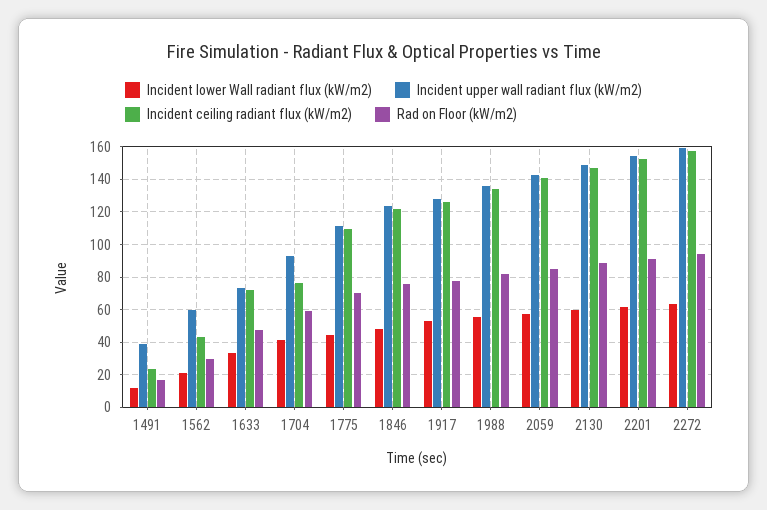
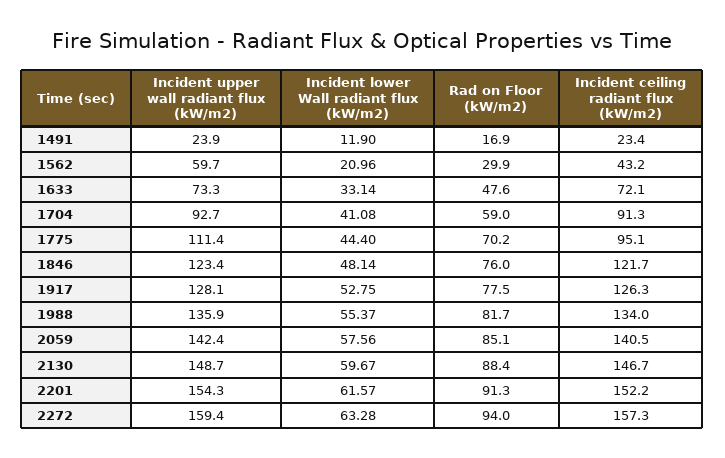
  {
    "Incident lower Wall radiant flux (kW/m2)": {
      "1491": 11.9,
      "1562": 20.96,
      "1633": 33.14,
      "1704": 41.08,
      "1775": 44.4,
      "1846": 48.14,
      "1917": 52.75,
      "1988": 55.37,
      "2059": 57.56,
      "2130": 59.67,
      "2201": 61.57,
      "2272": 63.28
    },
    "Incident upper wall radiant flux (kW/m2)": {
-     "1491": 40,
+     "1491": 23.9,
      "1562": 59.7,
      "1633": 73.3,
      "1704": 92.7,
      "1775": 111.4,
      "1846": 123.4,
      "1917": 128.1,
      "1988": 135.9,
      "2059": 142.4,
      "2130": 148.7,
      "2201": 154.3,
      "2272": 159.4
    },
    "Incident ceiling radiant flux (kW/m2)": {
      "1491": 23.4,
      "1562": 43.2,
      "1633": 72.1,
-     "1704": 75,
+     "1704": 91.3,
-     "1775": 110,
+     "1775": 95.1,
      "1846": 121.7,
      "1917": 126.3,
      "1988": 134,
      "2059": 140.5,
      "2130": 146.7,
      "2201": 152.2,
      "2272": 157.3
    },
    "Rad on Floor (kW/m2)": {
      "1491": 16.9,
      "1562": 29.9,
      "1633": 47.6,
      "1704": 59,
      "1775": 70.2,
      "1846": 76,
      "1917": 77.5,
      "1988": 81.7,
      "2059": 85.1,
      "2130": 88.4,
      "2201": 91.3,
      "2272": 94
    }
  }

